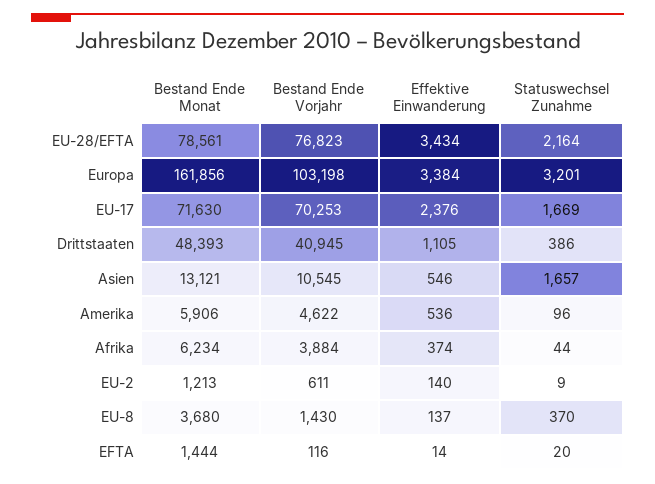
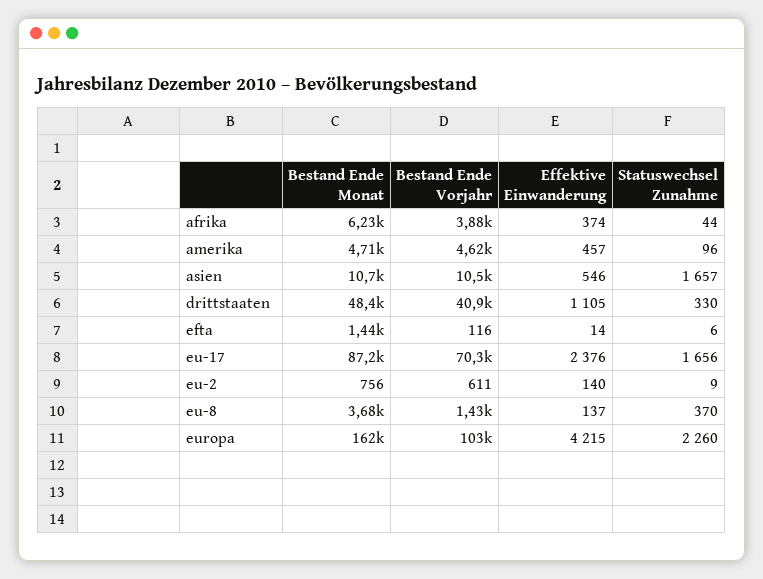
  {
    "Bestand Ende Monat": {
-     "EU-28/EFTA": 78561,
      "Europa": 161856,
-     "EU-17": 71630,
+     "EU-17": 87200,
      "Drittstaaten": 48393,
-     "Asien": 13121,
+     "Asien": 10700,
-     "Amerika": 5906,
+     "Amerika": 4710,
      "Afrika": 6234,
-     "EU-2": 1213,
+     "EU-2": 756,
      "EU-8": 3680,
      "EFTA": 1444
    },
    "Bestand Ende Vorjahr": {
-     "EU-28/EFTA": 76823,
      "Europa": 103198,
      "EU-17": 70253,
      "Drittstaaten": 40945,
      "Asien": 10545,
      "Amerika": 4622,
      "Afrika": 3884,
      "EU-2": 611,
      "EU-8": 1430,
      "EFTA": 116
    },
    "Effektive Einwanderung": {
-     "EU-28/EFTA": 3434,
-     "Europa": 3384,
+     "Europa": 4215,
      "EU-17": 2376,
      "Drittstaaten": 1105,
      "Asien": 546,
-     "Amerika": 536,
+     "Amerika": 457,
      "Afrika": 374,
      "EU-2": 140,
      "EU-8": 137,
      "EFTA": 14
    },
    "Statuswechsel Zunahme": {
-     "EU-28/EFTA": 2164,
-     "Europa": 3201,
+     "Europa": 2260,
-     "EU-17": 1669,
+     "EU-17": 1656,
-     "Drittstaaten": 386,
+     "Drittstaaten": 330,
      "Asien": 1657,
      "Amerika": 96,
      "Afrika": 44,
      "EU-2": 9,
      "EU-8": 370,
-     "EFTA": 20
+     "EFTA": 6
    }
  }

